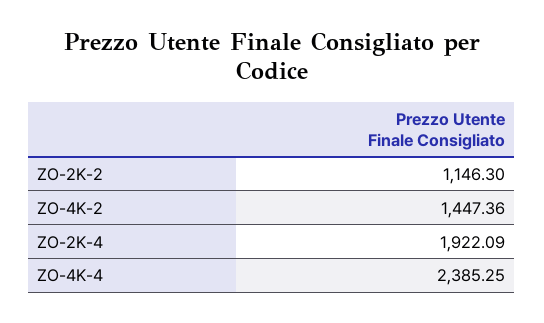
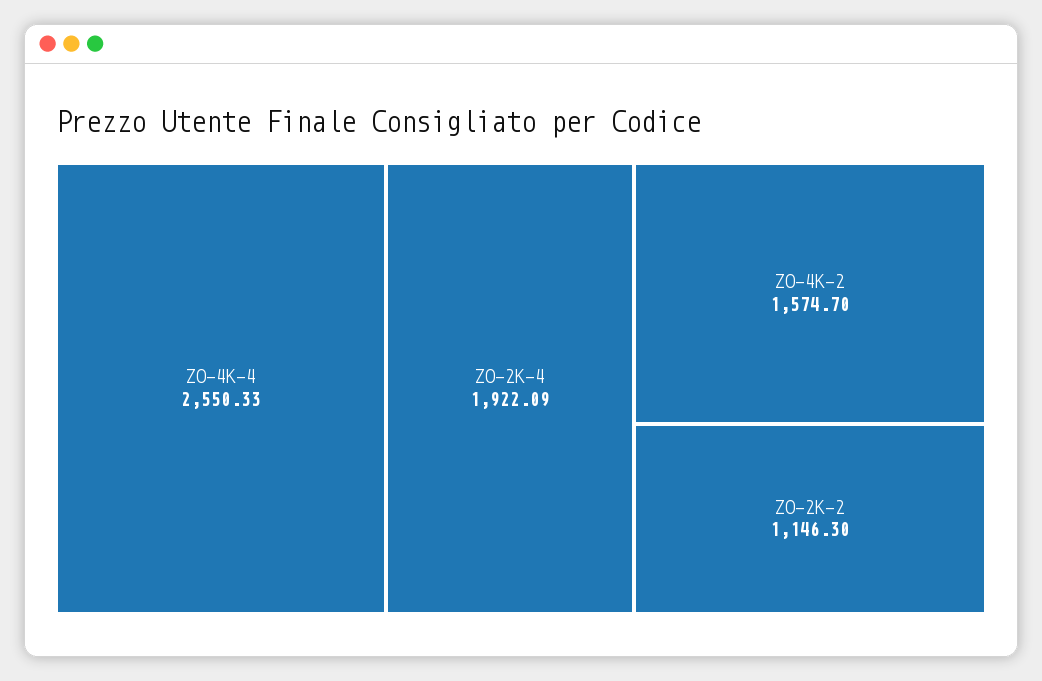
  {
    "ZO-2K-2": 1146.3,
-   "ZO-4K-2": 1447.36,
+   "ZO-4K-2": 1574.7,
    "ZO-2K-4": 1922.09,
-   "ZO-4K-4": 2385.25
+   "ZO-4K-4": 2550.33
  }

